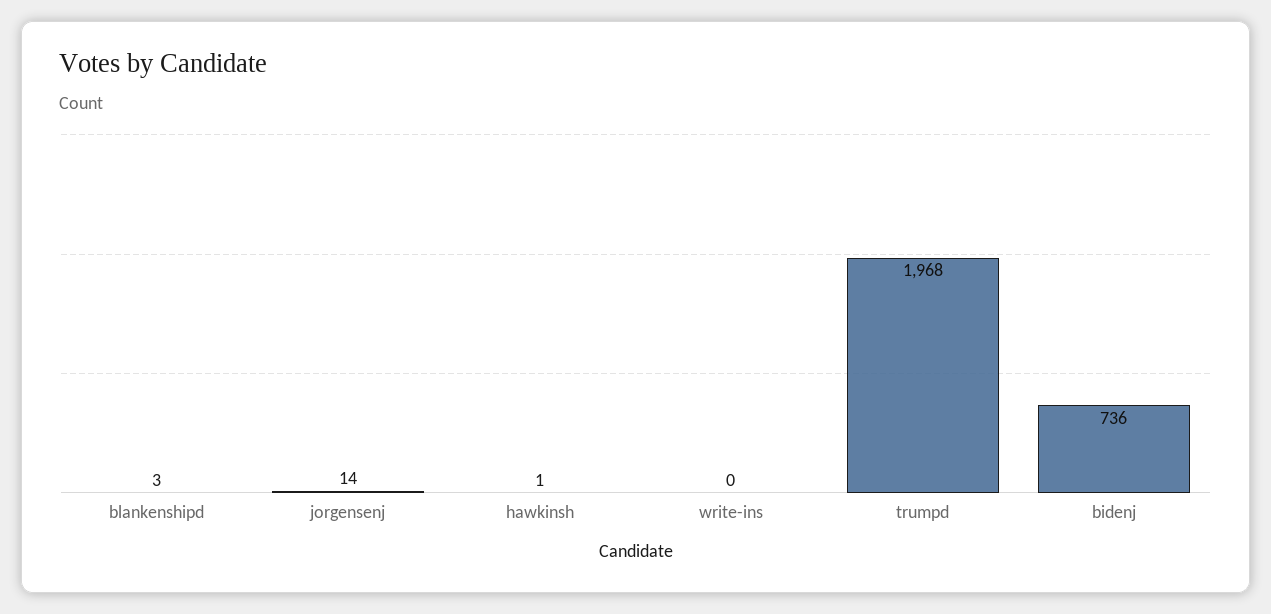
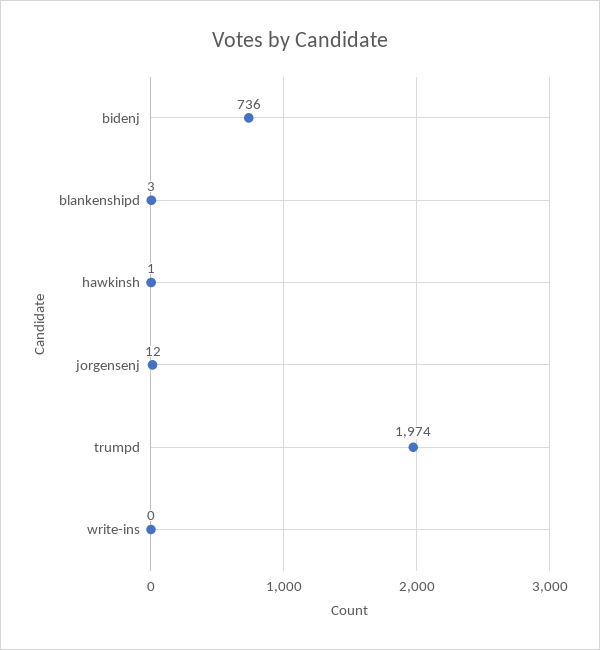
  {
    "blankenshipd": 3,
-   "jorgensenj": 14,
+   "jorgensenj": 12,
    "hawkinsh": 1,
    "write-ins": 0,
-   "trumpd": 1968,
+   "trumpd": 1974,
    "bidenj": 736
  }

